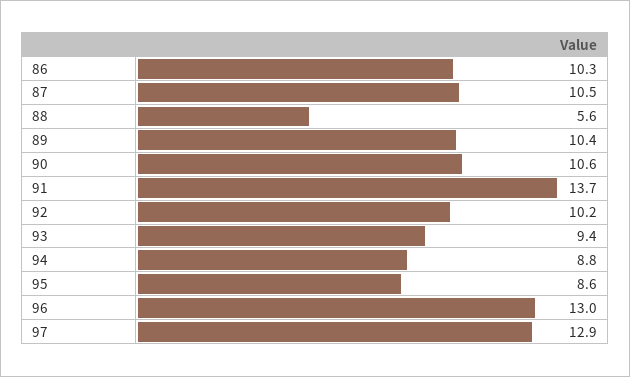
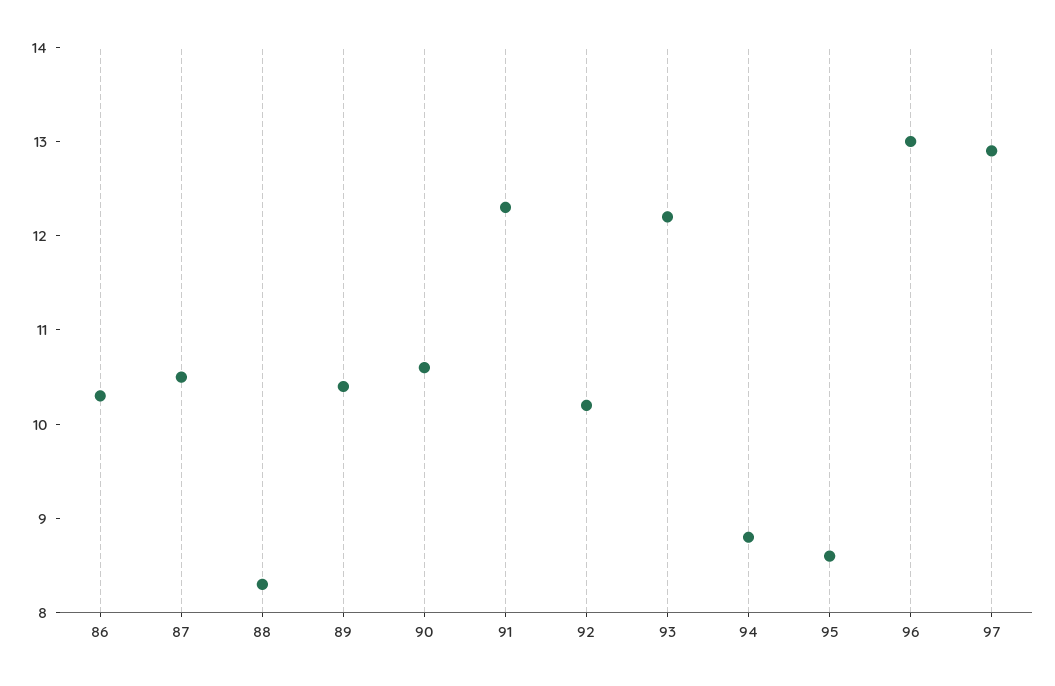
  {
    "86": 10.3,
    "87": 10.5,
-   "88": 5.6,
+   "88": 8.3,
    "89": 10.4,
    "90": 10.6,
-   "91": 13.7,
+   "91": 12.3,
    "92": 10.2,
-   "93": 9.4,
+   "93": 12.2,
    "94": 8.8,
    "95": 8.6,
    "96": 13,
    "97": 12.9
  }

